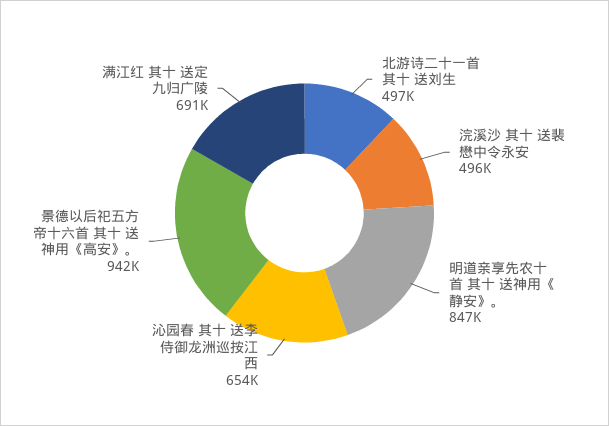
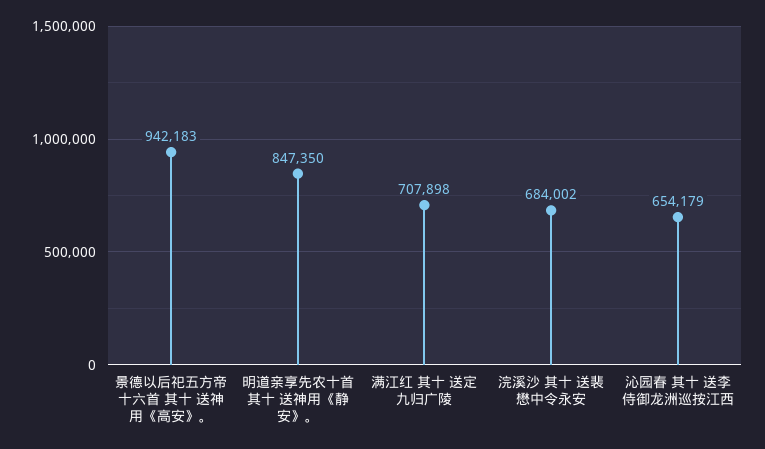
  {
-   "北游诗二十一首 其十 送刘生": 497000,
-   "浣溪沙 其十 送裴懋中令永安": 496000,
+   "浣溪沙 其十 送裴懋中令永安": 684002,
    "明道亲享先农十首 其十 送神用《静安》。": 847350,
    "沁园春 其十 送李侍御龙洲巡按江西": 654179,
    "景德以后祀五方帝十六首 其十 送神用《高安》。": 942183,
-   "满江红 其十 送定九归广陵": 691000
+   "满江红 其十 送定九归广陵": 707898
  }

